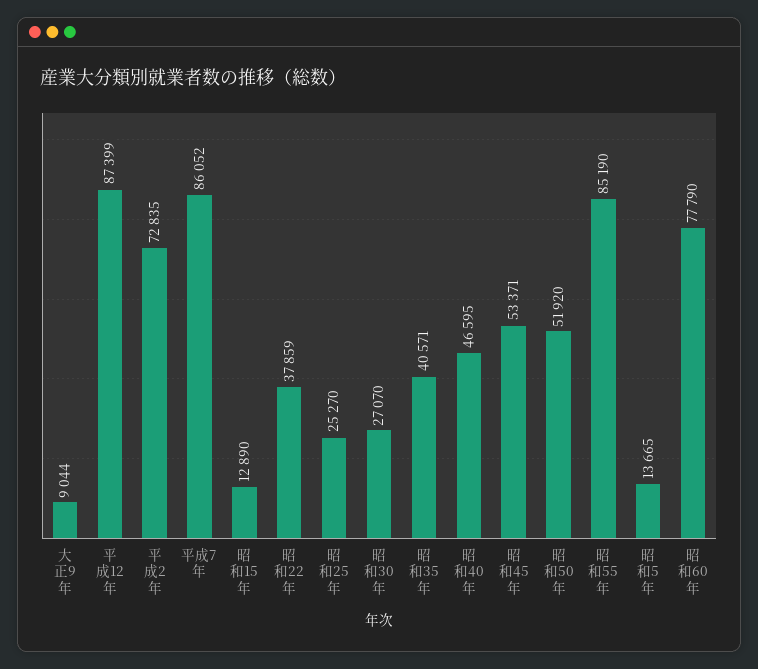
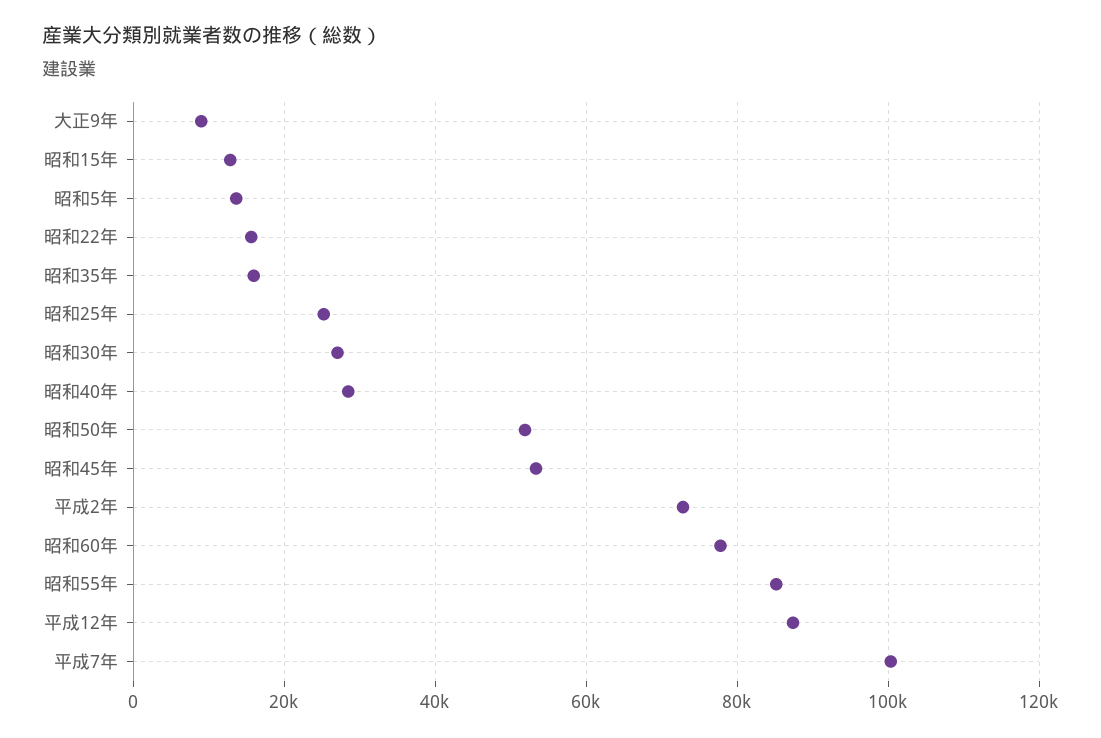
  {
    "大正9年": 9044,
    "平成12年": 87399,
    "平成2年": 72835,
-   "平成7年": 86052,
+   "平成7年": 100000,
    "昭和15年": 12890,
-   "昭和22年": 37859,
+   "昭和22年": 16000,
    "昭和25年": 25270,
    "昭和30年": 27070,
-   "昭和35年": 40571,
+   "昭和35年": 16000,
-   "昭和40年": 46595,
+   "昭和40年": 28000,
    "昭和45年": 53371,
    "昭和50年": 51920,
    "昭和55年": 85190,
    "昭和5年": 13665,
    "昭和60年": 77790
  }

